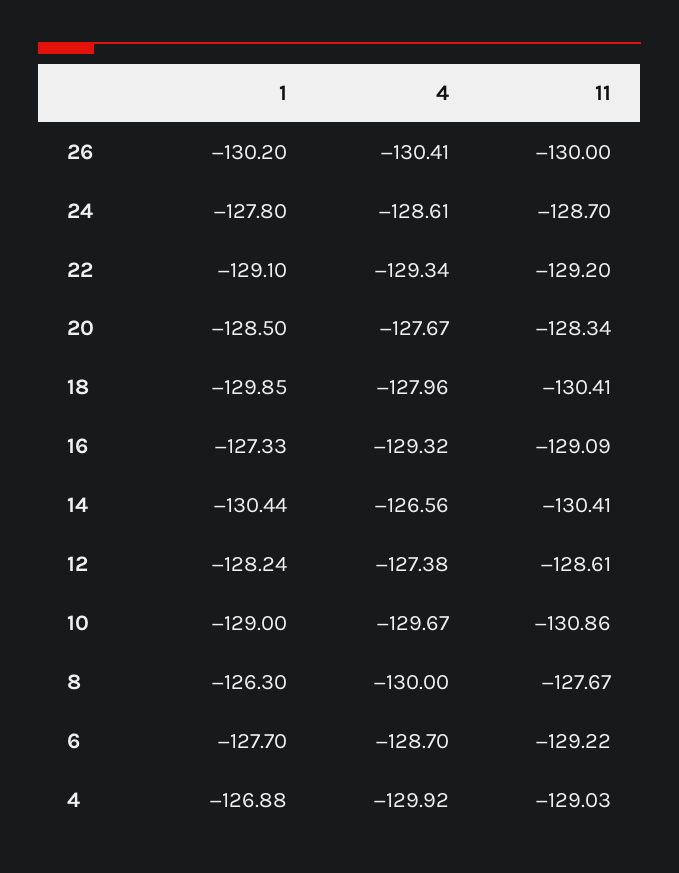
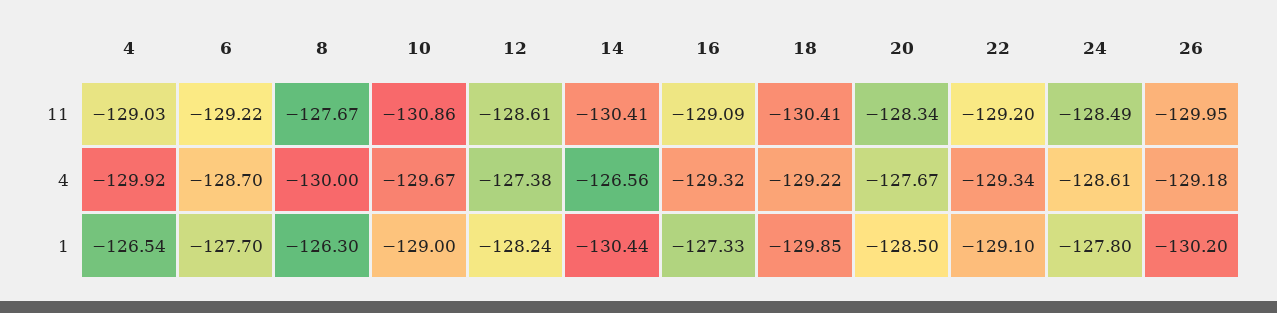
  {
    "1": {
      "26": -130.2,
      "24": -127.8,
      "22": -129.1,
      "20": -128.5,
      "18": -129.85,
      "16": -127.33,
      "14": -130.44,
      "12": -128.24,
      "10": -129,
      "8": -126.3,
      "6": -127.7,
-     "4": -126.88
+     "4": -126.54
    },
    "4": {
-     "26": -130.41,
+     "26": -129.18,
      "24": -128.61,
      "22": -129.34,
      "20": -127.67,
-     "18": -127.96,
+     "18": -129.22,
      "16": -129.32,
      "14": -126.56,
      "12": -127.38,
      "10": -129.67,
      "8": -130,
      "6": -128.7,
      "4": -129.92
    },
    "11": {
-     "26": -130,
+     "26": -129.95,
-     "24": -128.7,
+     "24": -128.49,
      "22": -129.2,
      "20": -128.34,
      "18": -130.41,
      "16": -129.09,
      "14": -130.41,
      "12": -128.61,
      "10": -130.86,
      "8": -127.67,
      "6": -129.22,
      "4": -129.03
    }
  }

